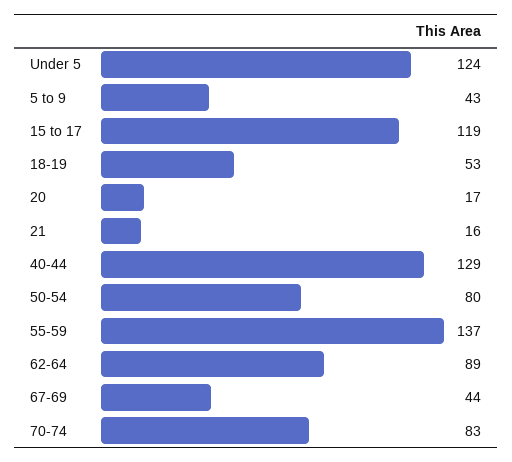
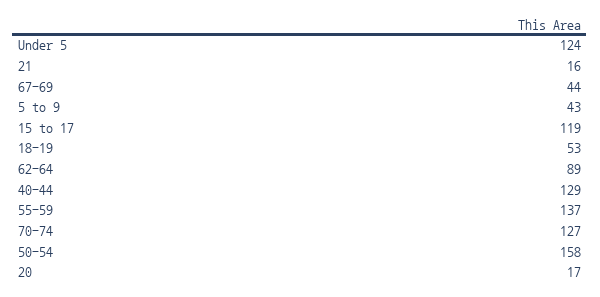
  {
    "Under 5": 124,
    "5 to 9": 43,
    "15 to 17": 119,
    "18-19": 53,
    "20": 17,
    "21": 16,
    "40-44": 129,
-   "50-54": 80,
+   "50-54": 158,
    "55-59": 137,
    "62-64": 89,
    "67-69": 44,
-   "70-74": 83
+   "70-74": 127
  }

